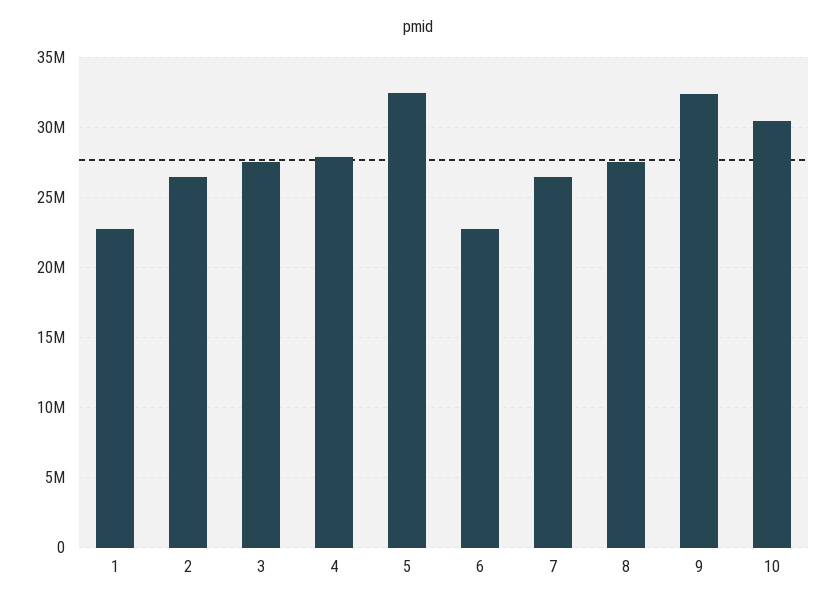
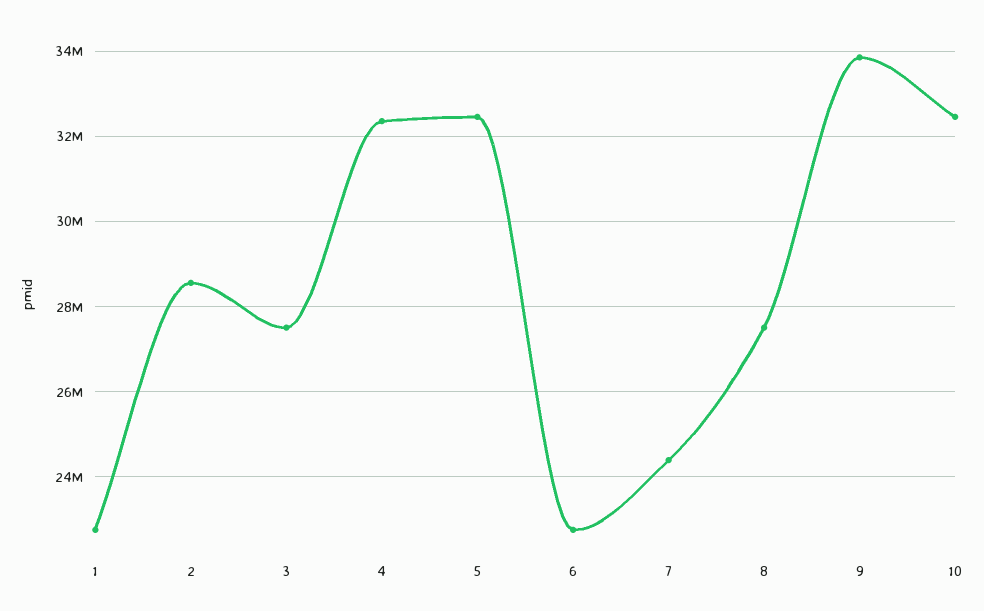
  {
    "1": 22800000,
-   "2": 26500000,
+   "2": 28600000,
    "3": 27600000,
-   "4": 28000000,
+   "4": 32400000,
    "5": 32400000,
    "6": 22800000,
-   "7": 26500000,
+   "7": 24400000,
    "8": 27600000,
-   "9": 32500000,
+   "9": 33800000,
-   "10": 30500000
+   "10": 32400000
  }

